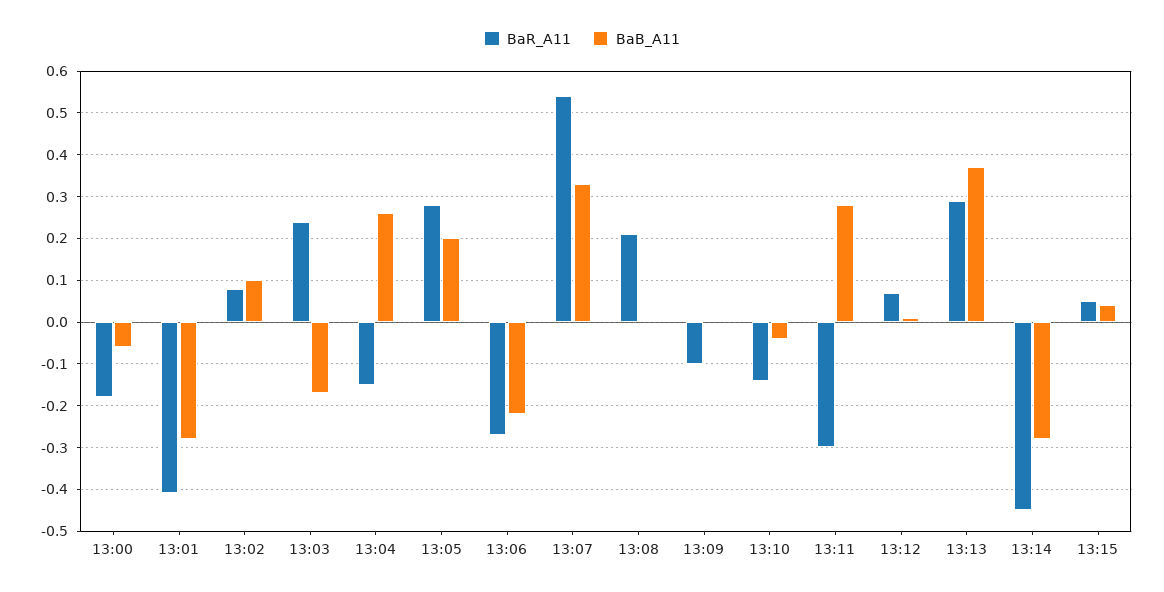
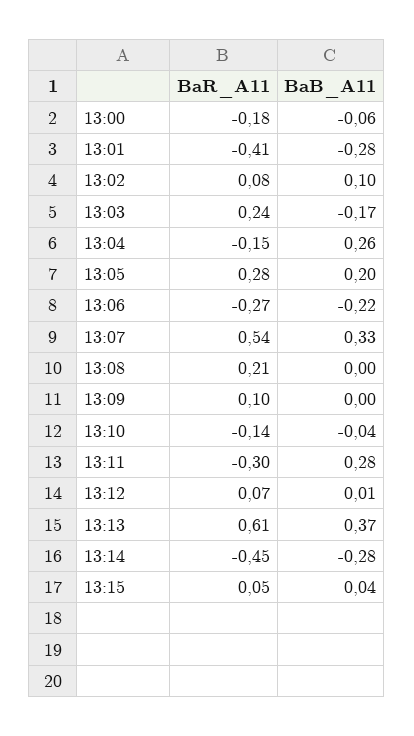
  {
    "BaR_A11": {
      "13:00": -0.18,
      "13:01": -0.41,
      "13:02": 0.08,
      "13:03": 0.24,
      "13:04": -0.15,
      "13:05": 0.28,
      "13:06": -0.27,
      "13:07": 0.54,
      "13:08": 0.21,
-     "13:09": -0.1,
+     "13:09": 0.1,
      "13:10": -0.14,
      "13:11": -0.3,
      "13:12": 0.07,
-     "13:13": 0.3,
+     "13:13": 0.61,
      "13:14": -0.45,
      "13:15": 0.05
    },
    "BaB_A11": {
      "13:00": -0.06,
      "13:01": -0.28,
      "13:02": 0.1,
      "13:03": -0.17,
      "13:04": 0.26,
      "13:05": 0.2,
      "13:06": -0.22,
      "13:07": 0.33,
      "13:08": 0,
      "13:09": 0,
      "13:10": -0.04,
      "13:11": 0.28,
      "13:12": 0.01,
      "13:13": 0.37,
      "13:14": -0.28,
      "13:15": 0.04
    }
  }

